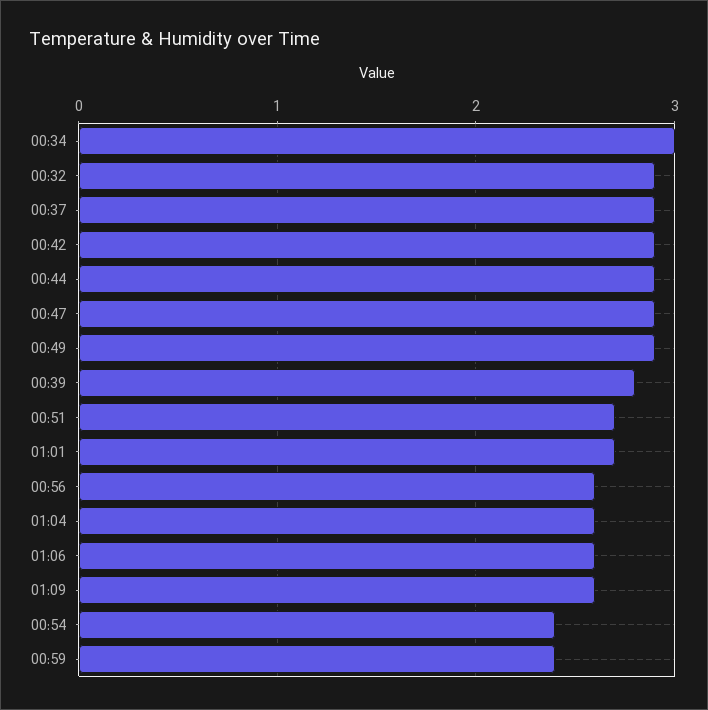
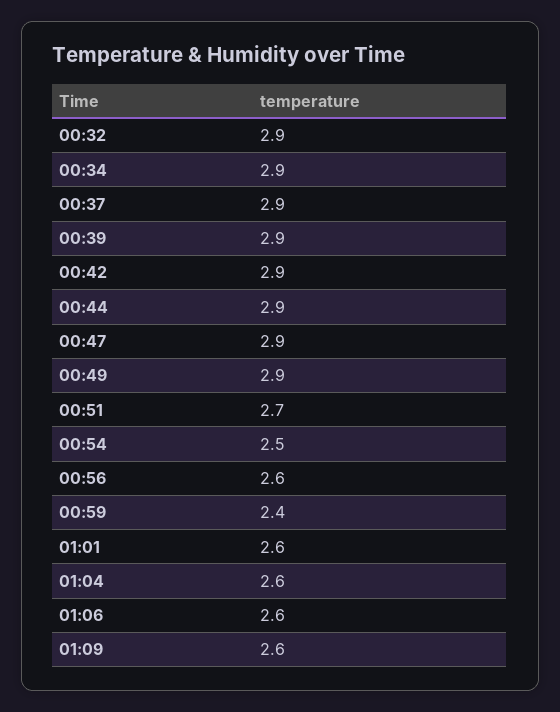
  {
-   "00:34": 3,
+   "00:34": 2.9,
    "00:32": 2.9,
    "00:37": 2.9,
    "00:42": 2.9,
    "00:44": 2.9,
    "00:47": 2.9,
    "00:49": 2.9,
-   "00:39": 2.8,
+   "00:39": 2.9,
    "00:51": 2.7,
-   "01:01": 2.7,
+   "01:01": 2.6,
    "00:56": 2.6,
    "01:04": 2.6,
    "01:06": 2.6,
    "01:09": 2.6,
-   "00:54": 2.4,
+   "00:54": 2.5,
    "00:59": 2.4
  }

